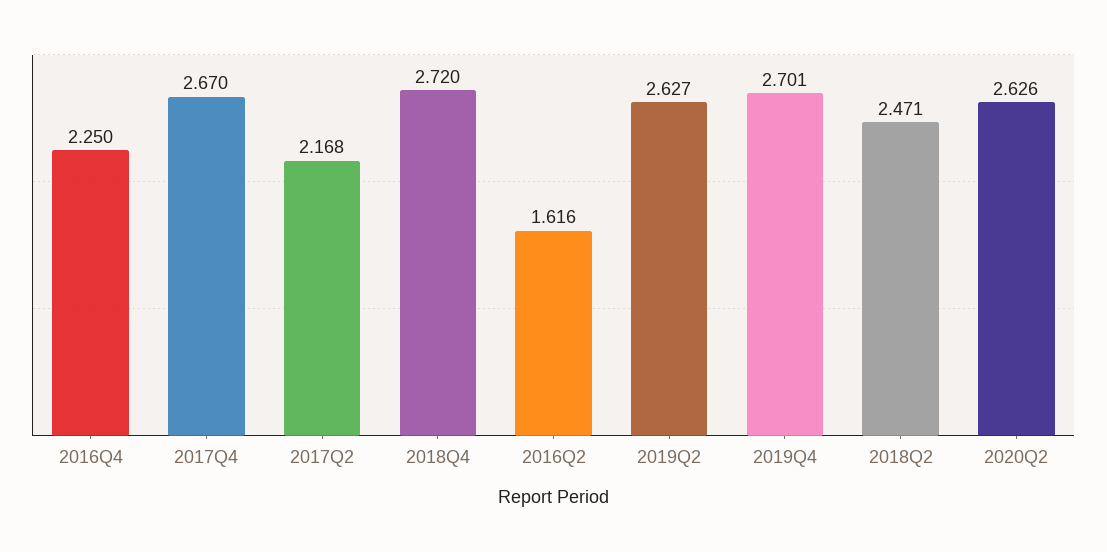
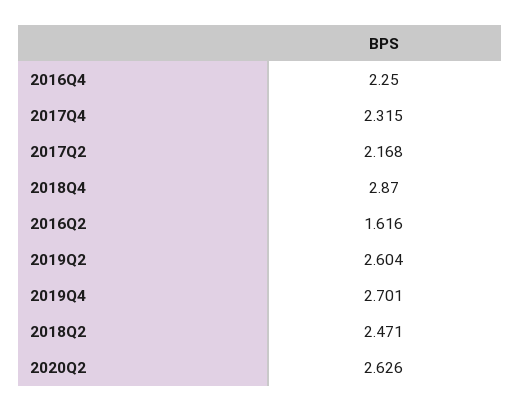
  {
    "2016Q4": 2.25,
-   "2017Q4": 2.67,
+   "2017Q4": 2.315,
    "2017Q2": 2.168,
-   "2018Q4": 2.72,
+   "2018Q4": 2.87,
    "2016Q2": 1.616,
-   "2019Q2": 2.627,
+   "2019Q2": 2.604,
    "2019Q4": 2.701,
    "2018Q2": 2.471,
    "2020Q2": 2.626
  }

